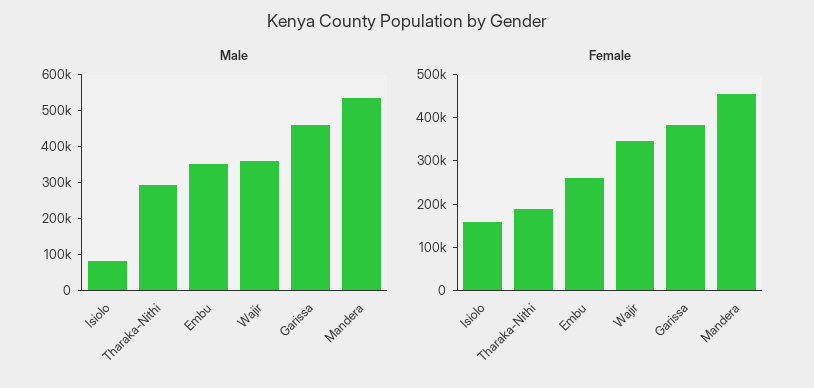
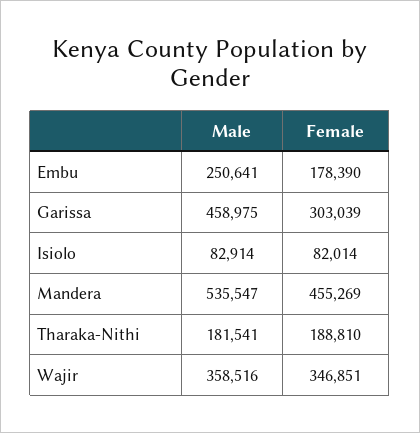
  {
    "Male": {
      "Isiolo": 82914,
-     "Tharaka-Nithi": 300000,
+     "Tharaka-Nithi": 181541,
-     "Embu": 350000,
+     "Embu": 250641,
      "Wajir": 358516,
      "Garissa": 458975,
      "Mandera": 535547
    },
    "Female": {
-     "Isiolo": 160000,
+     "Isiolo": 82014,
      "Tharaka-Nithi": 188810,
-     "Embu": 260000,
+     "Embu": 178390,
      "Wajir": 346851,
-     "Garissa": 380000,
+     "Garissa": 303039,
      "Mandera": 455269
    }
  }

